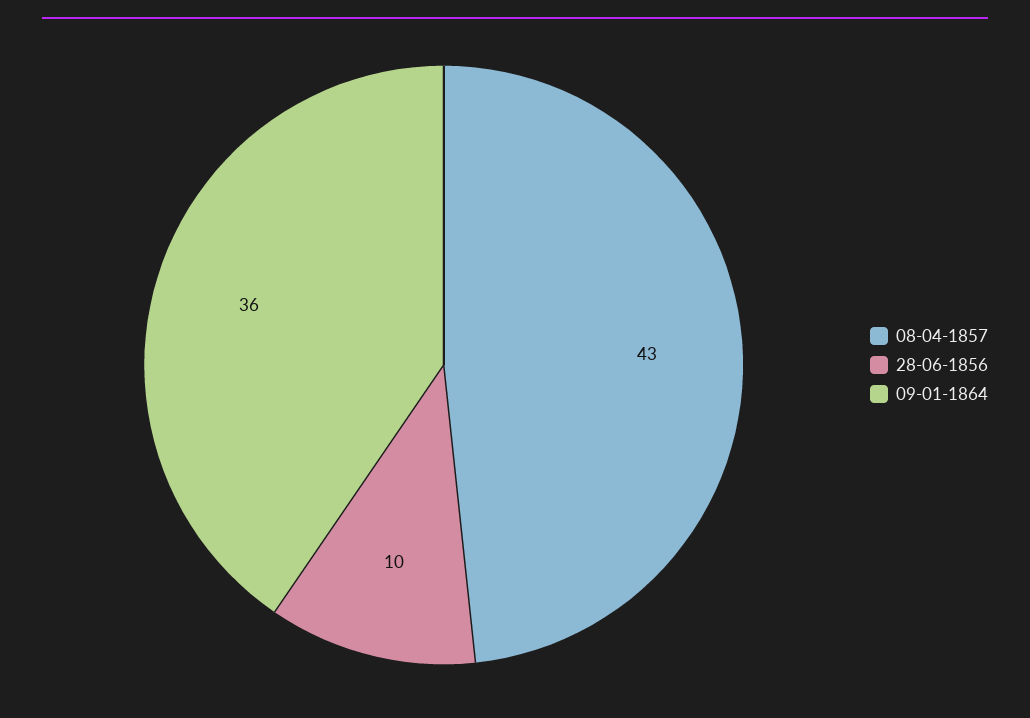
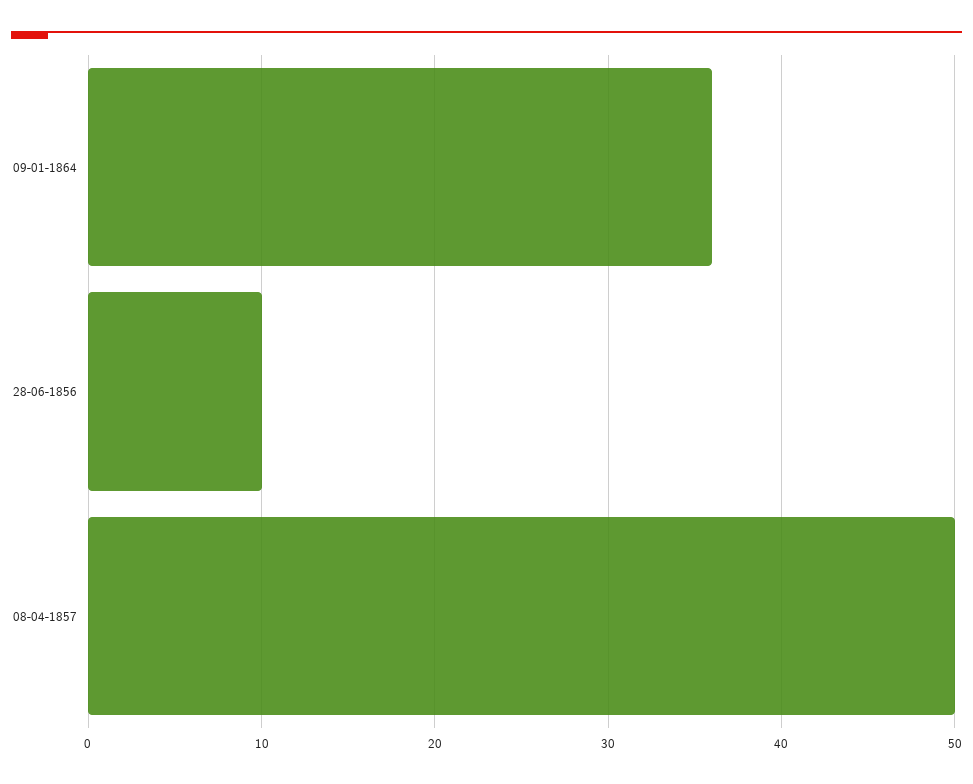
  {
-   "08-04-1857": 43,
+   "08-04-1857": 50,
    "28-06-1856": 10,
    "09-01-1864": 36
  }

